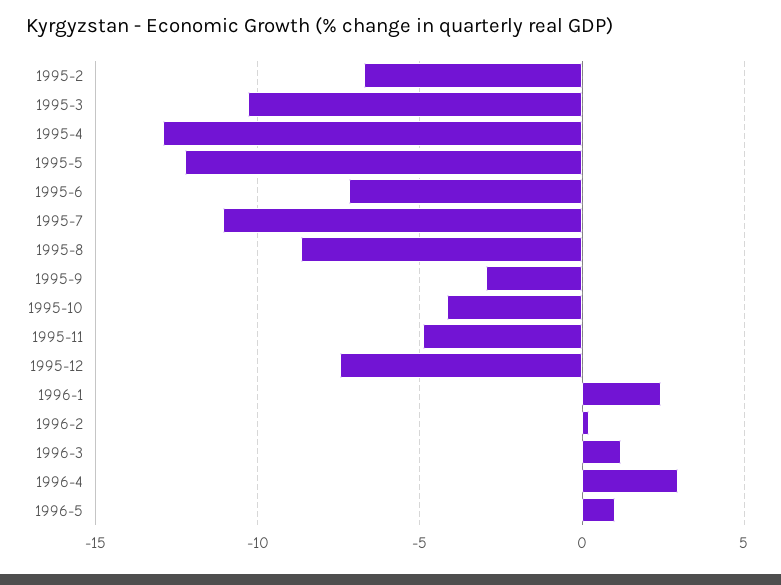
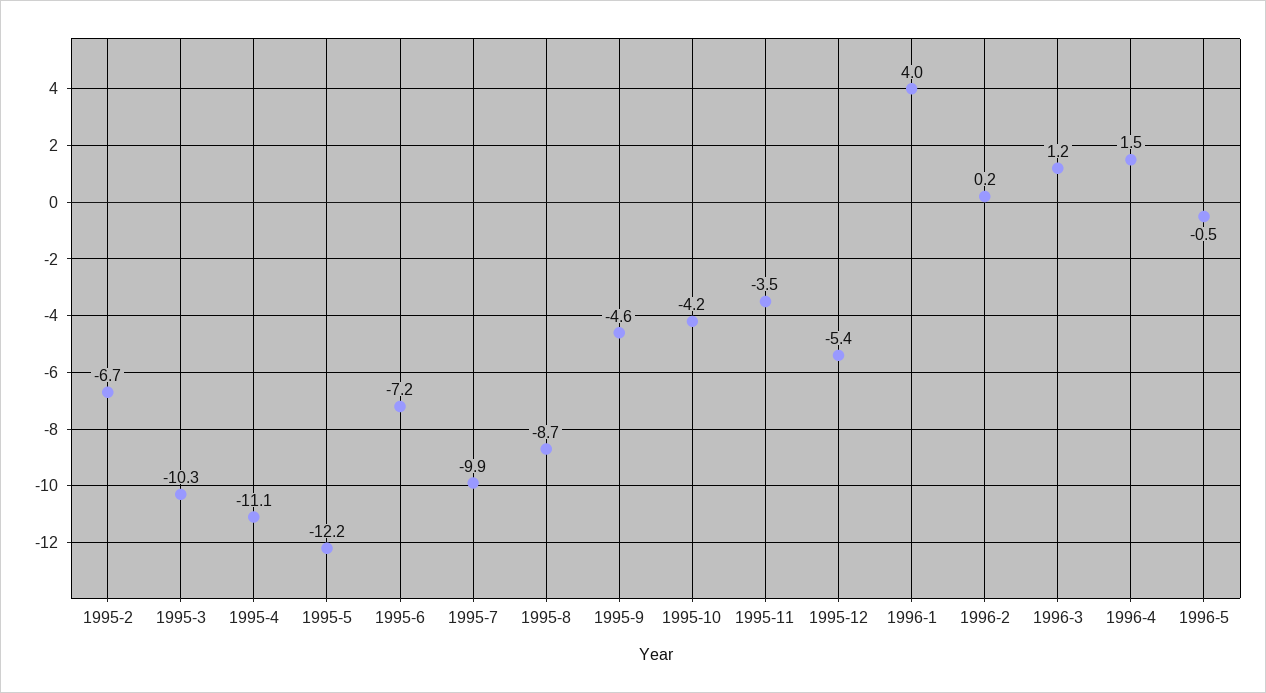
  {
    "1995-2": -6.7,
    "1995-3": -10.3,
-   "1995-4": -13,
+   "1995-4": -11.1,
    "1995-5": -12.2,
    "1995-6": -7.2,
-   "1995-7": -11,
+   "1995-7": -9.9,
    "1995-8": -8.7,
-   "1995-9": -3,
+   "1995-9": -4.6,
    "1995-10": -4.2,
-   "1995-11": -5,
+   "1995-11": -3.5,
-   "1995-12": -7.5,
+   "1995-12": -5.4,
-   "1996-1": 2.5,
+   "1996-1": 4,
    "1996-2": 0.2,
    "1996-3": 1.2,
-   "1996-4": 3,
+   "1996-4": 1.5,
-   "1996-5": 1
+   "1996-5": -0.5
  }

